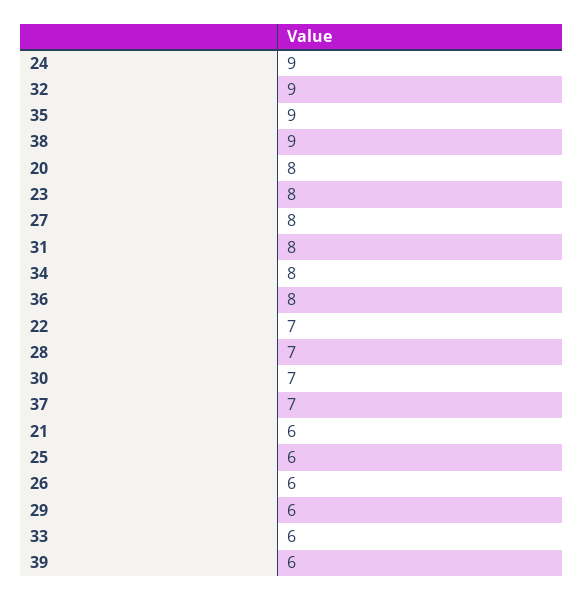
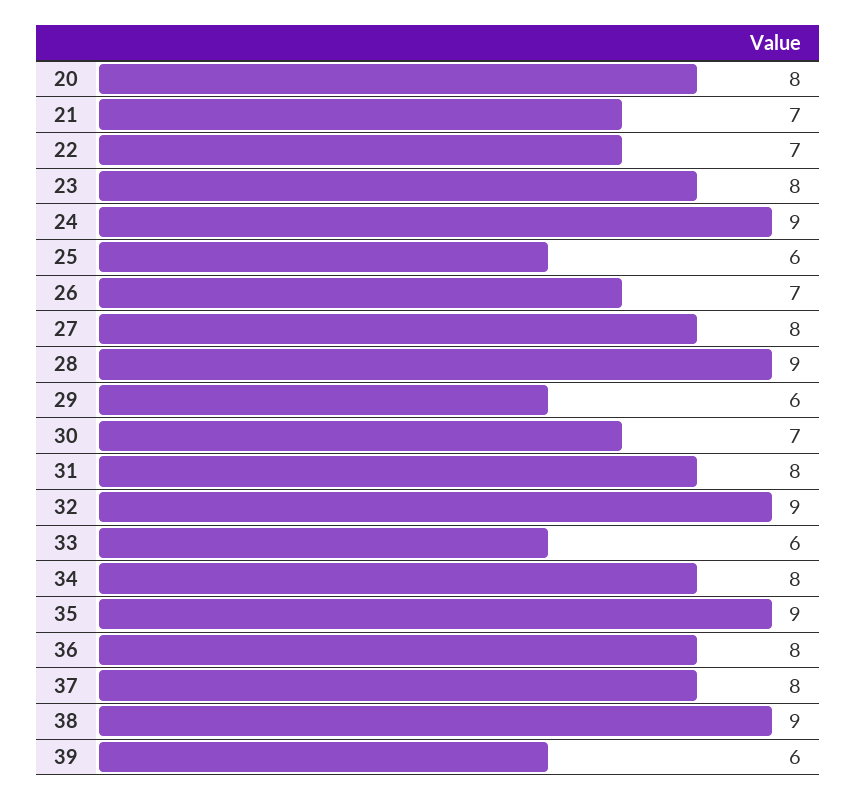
  {
    "24": 9,
    "32": 9,
    "35": 9,
    "38": 9,
    "20": 8,
    "23": 8,
    "27": 8,
    "31": 8,
    "34": 8,
    "36": 8,
    "22": 7,
-   "28": 7,
+   "28": 9,
    "30": 7,
-   "37": 7,
+   "37": 8,
-   "21": 6,
+   "21": 7,
    "25": 6,
-   "26": 6,
+   "26": 7,
    "29": 6,
    "33": 6,
    "39": 6
  }

